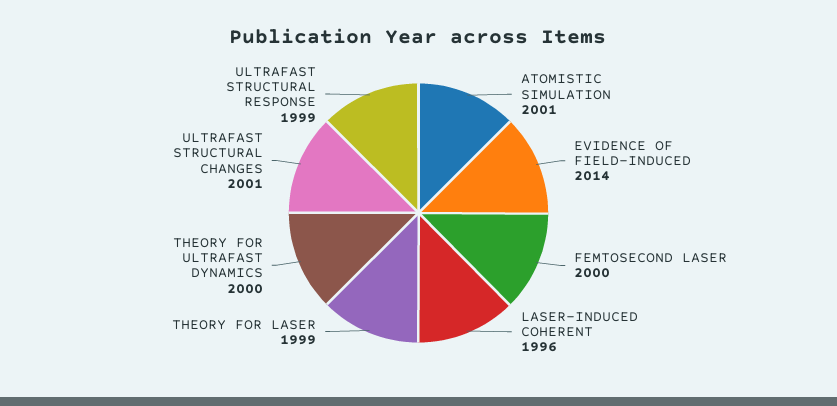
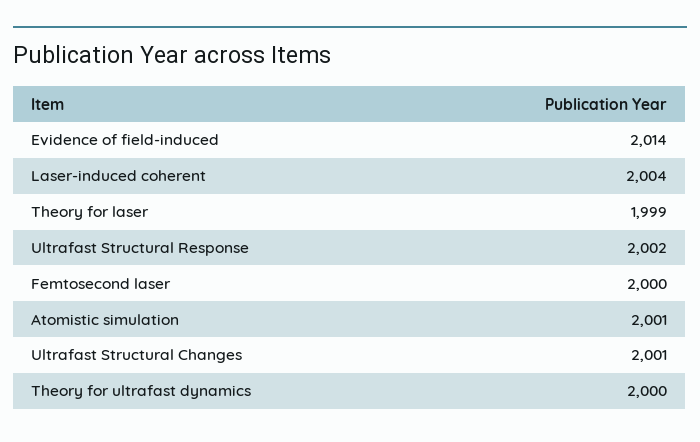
  {
    "ATOMISTIC SIMULATION": 2001,
    "EVIDENCE OF FIELD-INDUCED": 2014,
    "FEMTOSECOND LASER": 2000,
-   "LASER-INDUCED COHERENT": 1996,
+   "LASER-INDUCED COHERENT": 2004,
    "THEORY FOR LASER": 1999,
    "THEORY FOR ULTRAFAST DYNAMICS": 2000,
    "ULTRAFAST STRUCTURAL CHANGES": 2001,
-   "ULTRAFAST STRUCTURAL RESPONSE": 1999
+   "ULTRAFAST STRUCTURAL RESPONSE": 2002
  }

